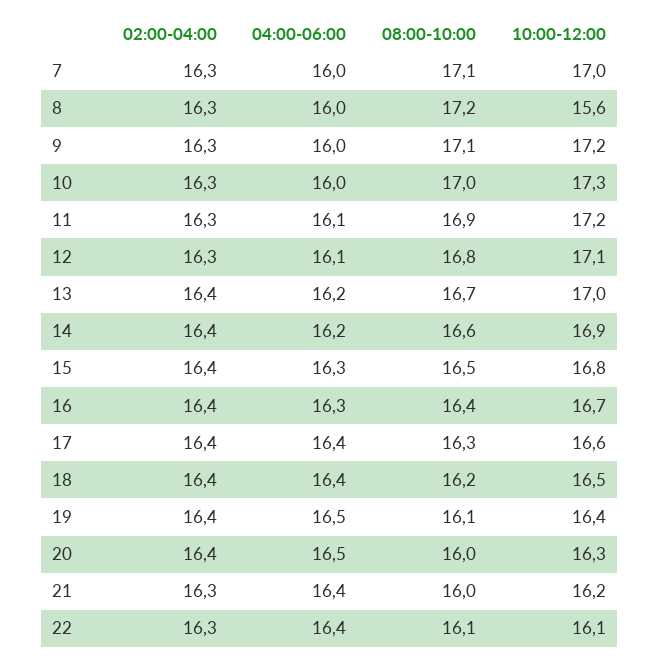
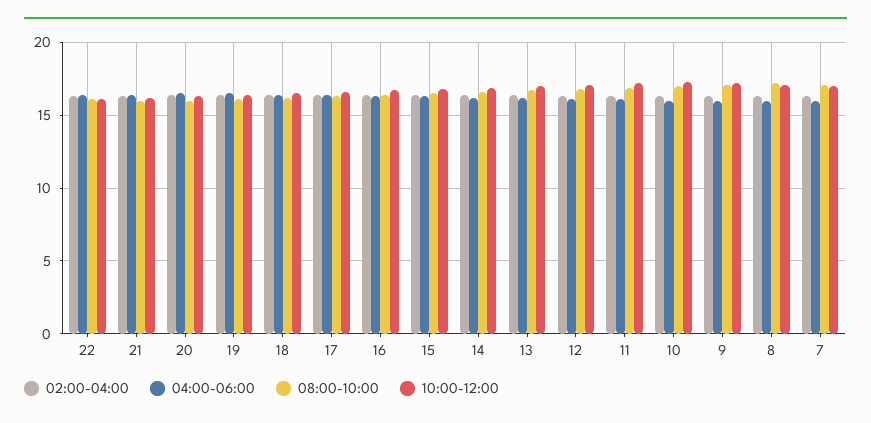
  {
    "02:00-04:00": {
      "7": 16.3,
      "8": 16.3,
      "9": 16.3,
      "10": 16.3,
      "11": 16.3,
      "12": 16.3,
      "13": 16.4,
      "14": 16.4,
      "15": 16.4,
      "16": 16.4,
      "17": 16.4,
      "18": 16.4,
      "19": 16.4,
      "20": 16.4,
      "21": 16.3,
      "22": 16.3
    },
    "04:00-06:00": {
      "7": 16,
      "8": 16,
      "9": 16,
      "10": 16,
      "11": 16.1,
      "12": 16.1,
      "13": 16.2,
      "14": 16.2,
      "15": 16.3,
      "16": 16.3,
      "17": 16.4,
      "18": 16.4,
      "19": 16.5,
      "20": 16.5,
      "21": 16.4,
      "22": 16.4
    },
    "08:00-10:00": {
      "7": 17.1,
      "8": 17.2,
      "9": 17.1,
      "10": 17,
      "11": 16.9,
      "12": 16.8,
      "13": 16.7,
      "14": 16.6,
      "15": 16.5,
      "16": 16.4,
      "17": 16.3,
      "18": 16.2,
      "19": 16.1,
      "20": 16,
      "21": 16,
      "22": 16.1
    },
    "10:00-12:00": {
      "7": 17,
-     "8": 15.6,
+     "8": 17,
      "9": 17.2,
      "10": 17.3,
      "11": 17.2,
      "12": 17.1,
      "13": 17,
      "14": 16.9,
      "15": 16.8,
      "16": 16.7,
      "17": 16.6,
      "18": 16.5,
      "19": 16.4,
      "20": 16.3,
      "21": 16.2,
      "22": 16.1
    }
  }

